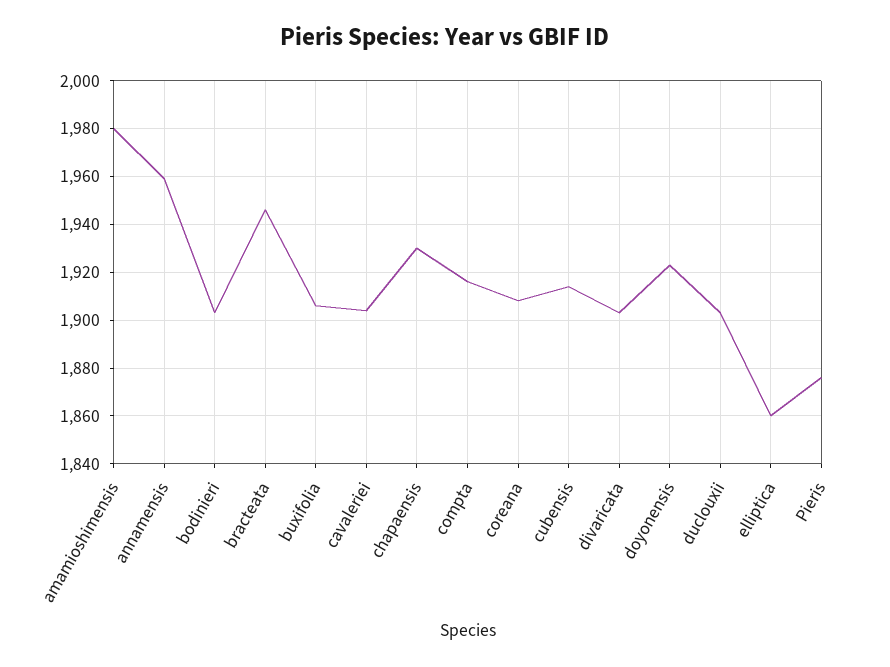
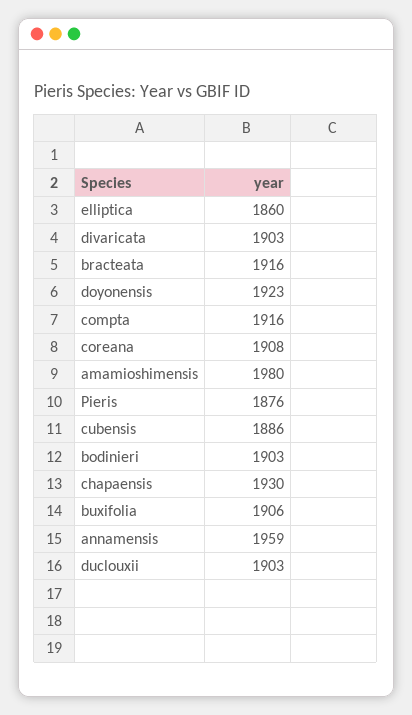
  {
    "amamioshimensis": 1980,
    "annamensis": 1959,
    "bodinieri": 1903,
-   "bracteata": 1945,
+   "bracteata": 1916,
    "buxifolia": 1906,
-   "cavaleriei": 1905,
    "chapaensis": 1930,
    "compta": 1916,
    "coreana": 1908,
-   "cubensis": 1915,
+   "cubensis": 1886,
    "divaricata": 1903,
    "doyonensis": 1923,
    "duclouxii": 1903,
    "elliptica": 1860,
    "Pieris": 1876
  }

